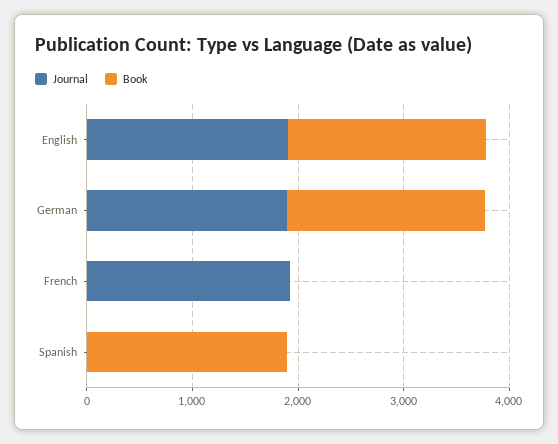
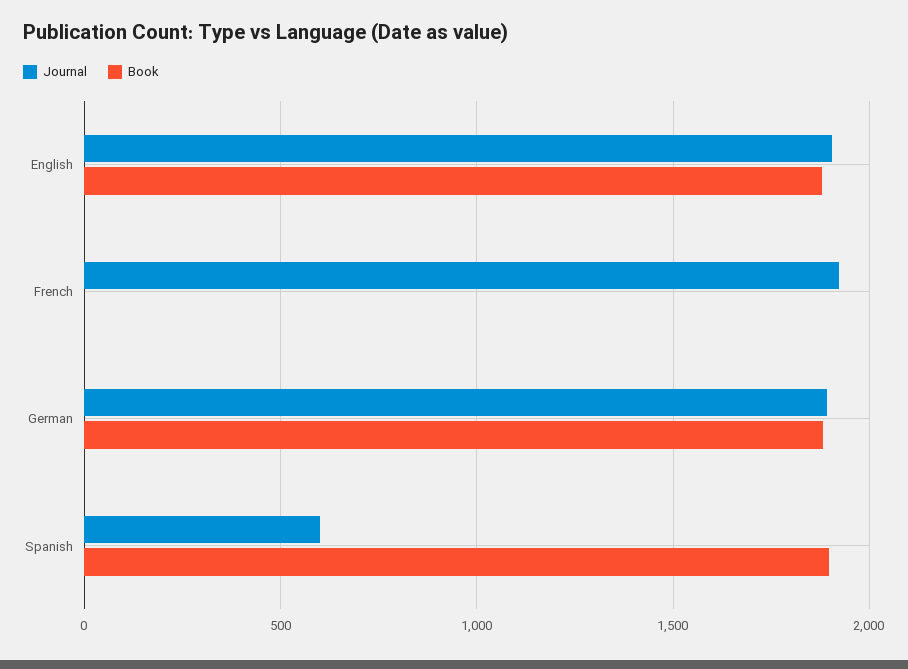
  {
    "Journal": {
      "English": 1900,
      "German": 1900,
      "French": 1900,
-     "Spanish": 0
+     "Spanish": 600
    },
    "Book": {
      "English": 1900,
      "German": 1900,
      "French": 0,
      "Spanish": 1900
    }
  }

